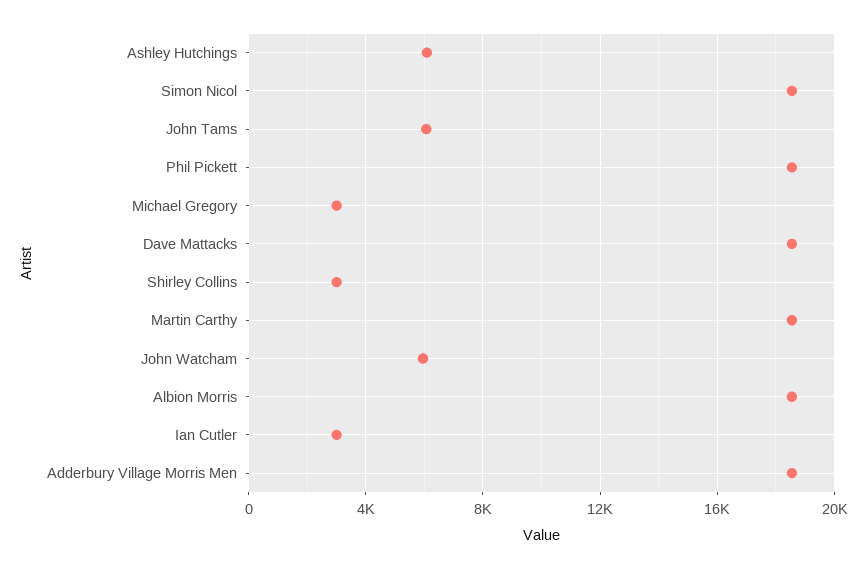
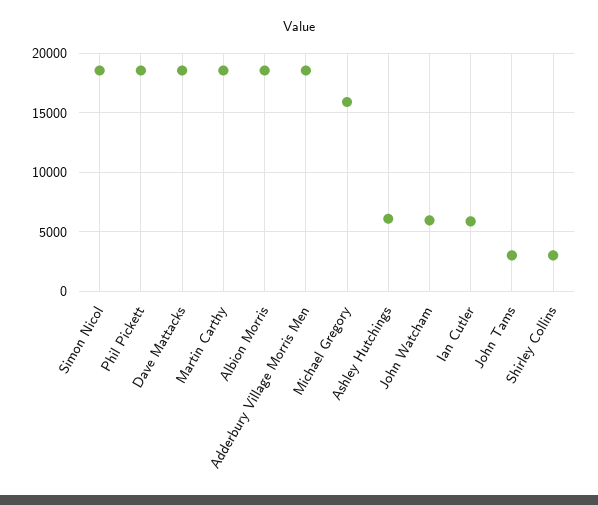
  {
    "Ashley Hutchings": 6000,
    "Simon Nicol": 18500,
-   "John Tams": 6000,
+   "John Tams": 3000,
    "Phil Pickett": 18500,
-   "Michael Gregory": 3000,
+   "Michael Gregory": 16000,
    "Dave Mattacks": 18500,
    "Shirley Collins": 3000,
    "Martin Carthy": 18500,
    "John Watcham": 6000,
    "Albion Morris": 18500,
-   "Ian Cutler": 3000,
+   "Ian Cutler": 6000,
    "Adderbury Village Morris Men": 18500
  }

